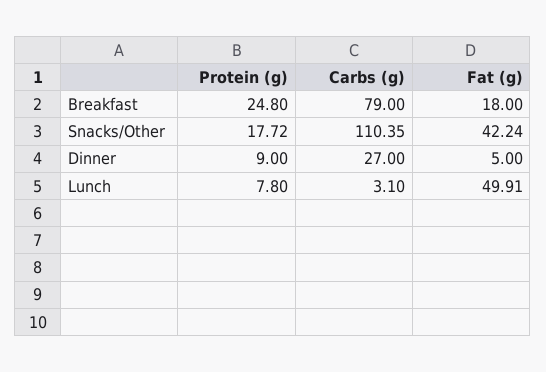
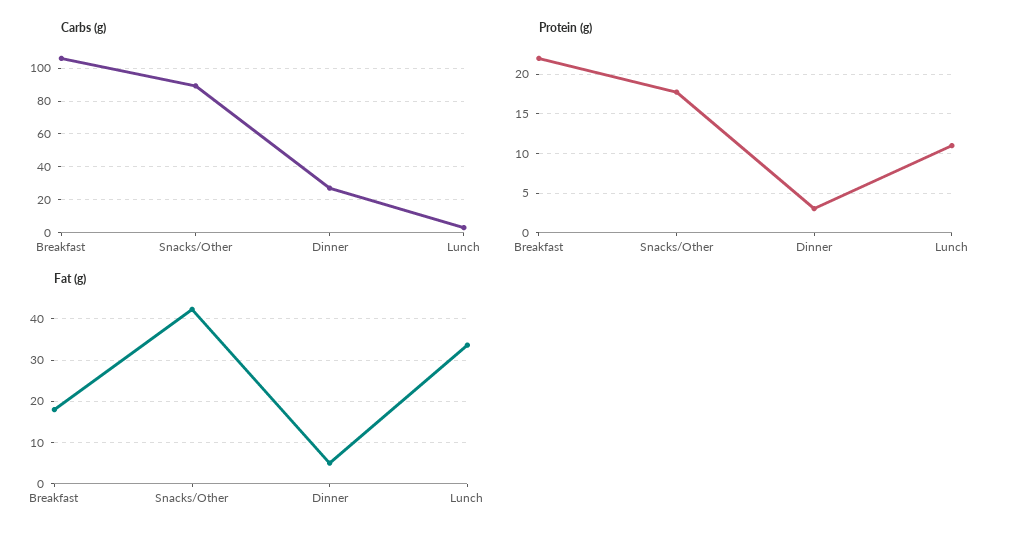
  {
    "Protein (g)": {
-     "Breakfast": 24.8,
+     "Breakfast": 22,
      "Snacks/Other": 17.72,
-     "Dinner": 9,
+     "Dinner": 3,
-     "Lunch": 7.8
+     "Lunch": 11
    },
    "Carbs (g)": {
-     "Breakfast": 79,
+     "Breakfast": 105,
-     "Snacks/Other": 110.35,
+     "Snacks/Other": 90,
      "Dinner": 27,
      "Lunch": 3.1
    },
    "Fat (g)": {
      "Breakfast": 18,
      "Snacks/Other": 42.24,
      "Dinner": 5,
-     "Lunch": 49.91
+     "Lunch": 34
    }
  }

